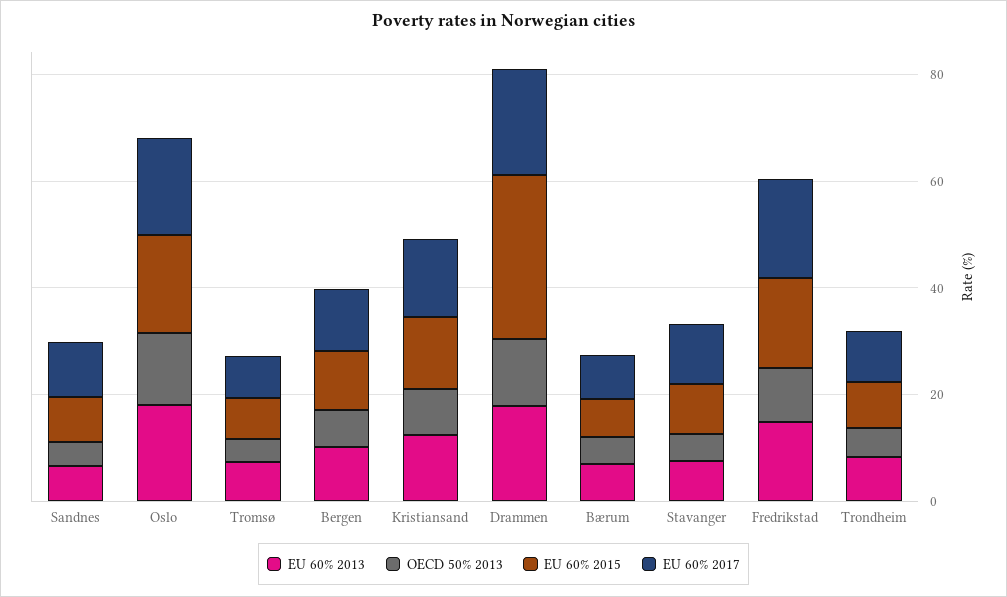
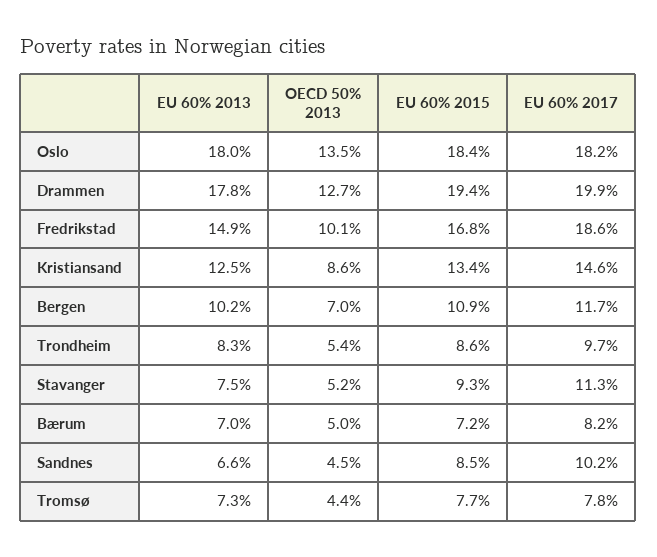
  {
    "EU 60% 2013": {
      "Sandnes": 6.6,
      "Oslo": 18,
      "Tromsø": 7.3,
      "Bergen": 10.2,
      "Kristiansand": 12.5,
      "Drammen": 17.8,
      "Bærum": 7,
      "Stavanger": 7.5,
      "Fredrikstad": 14.9,
      "Trondheim": 8.3
    },
    "OECD 50% 2013": {
      "Sandnes": 4.5,
      "Oslo": 13.5,
      "Tromsø": 4.4,
      "Bergen": 7,
      "Kristiansand": 8.6,
      "Drammen": 12.7,
      "Bærum": 5,
      "Stavanger": 5.2,
      "Fredrikstad": 10.1,
      "Trondheim": 5.4
    },
    "EU 60% 2015": {
      "Sandnes": 8.5,
      "Oslo": 18.4,
      "Tromsø": 7.7,
      "Bergen": 10.9,
      "Kristiansand": 13.4,
-     "Drammen": 30,
+     "Drammen": 19.4,
      "Bærum": 7.2,
      "Stavanger": 9.3,
      "Fredrikstad": 16.8,
      "Trondheim": 8.6
    },
    "EU 60% 2017": {
      "Sandnes": 10.2,
      "Oslo": 18.2,
      "Tromsø": 7.8,
      "Bergen": 11.7,
      "Kristiansand": 14.6,
      "Drammen": 19.9,
      "Bærum": 8.2,
      "Stavanger": 11.3,
      "Fredrikstad": 18.6,
      "Trondheim": 9.7
    }
  }

